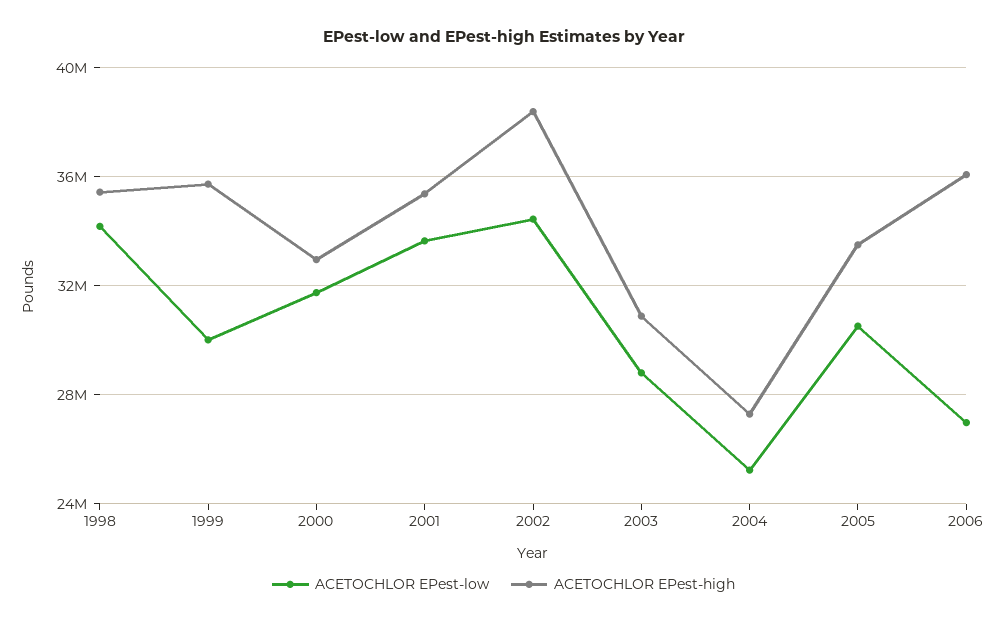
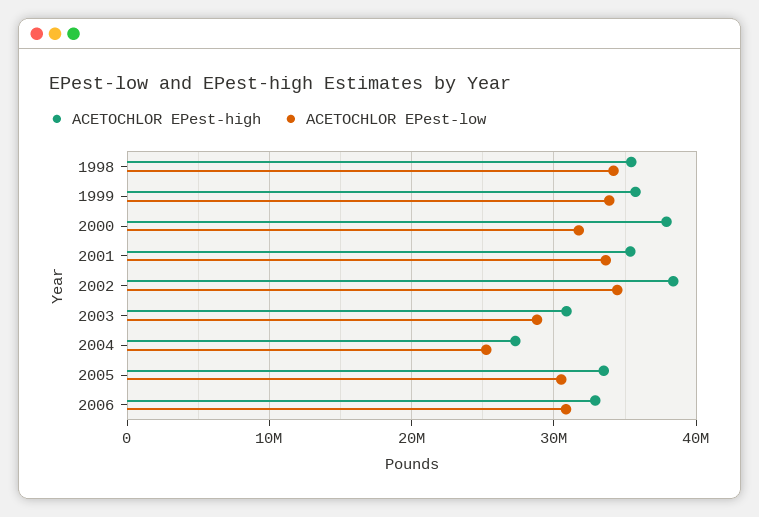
  {
    "ACETOCHLOR EPest-low": {
      "1998": 34000000,
-     "1999": 30000000,
+     "1999": 34000000,
      "2000": 31500000,
      "2001": 33500000,
      "2002": 34500000,
      "2003": 29000000,
      "2004": 25000000,
      "2005": 30500000,
-     "2006": 27000000
+     "2006": 31000000
    },
    "ACETOCHLOR EPest-high": {
      "1998": 35500000,
      "1999": 35500000,
-     "2000": 33000000,
+     "2000": 38000000,
      "2001": 35500000,
      "2002": 38500000,
      "2003": 31000000,
      "2004": 27500000,
      "2005": 33500000,
-     "2006": 36000000
+     "2006": 33000000
    }
  }

